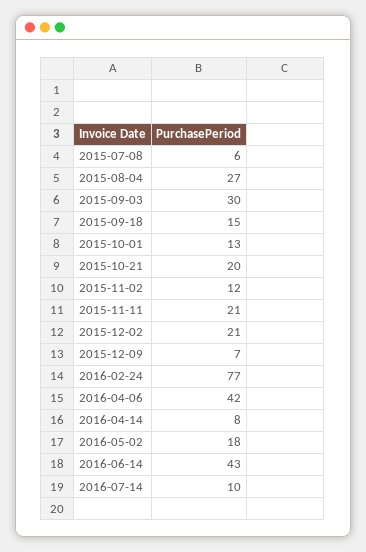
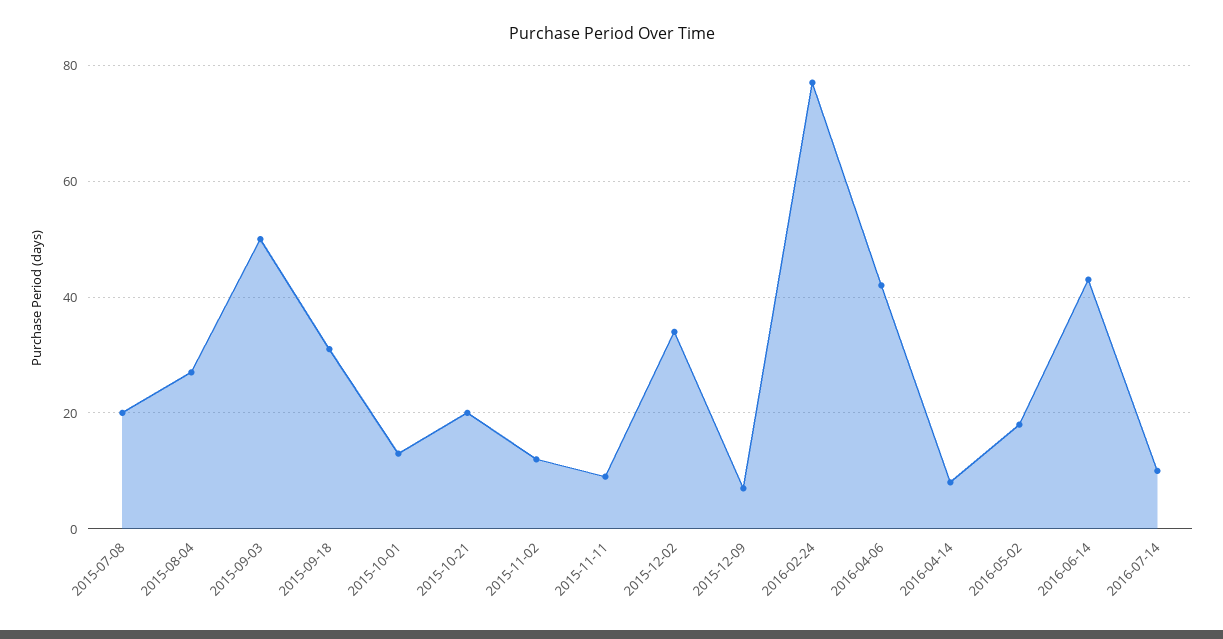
  {
-   "2015-07-08": 6,
+   "2015-07-08": 20,
    "2015-08-04": 27,
-   "2015-09-03": 30,
+   "2015-09-03": 50,
-   "2015-09-18": 15,
+   "2015-09-18": 30,
    "2015-10-01": 13,
    "2015-10-21": 20,
    "2015-11-02": 12,
-   "2015-11-11": 21,
+   "2015-11-11": 10,
-   "2015-12-02": 21,
+   "2015-12-02": 35,
    "2015-12-09": 7,
    "2016-02-24": 77,
    "2016-04-06": 42,
    "2016-04-14": 8,
    "2016-05-02": 18,
    "2016-06-14": 43,
    "2016-07-14": 10
  }

